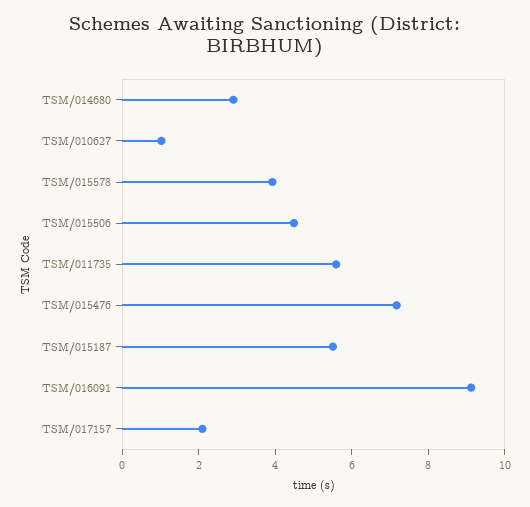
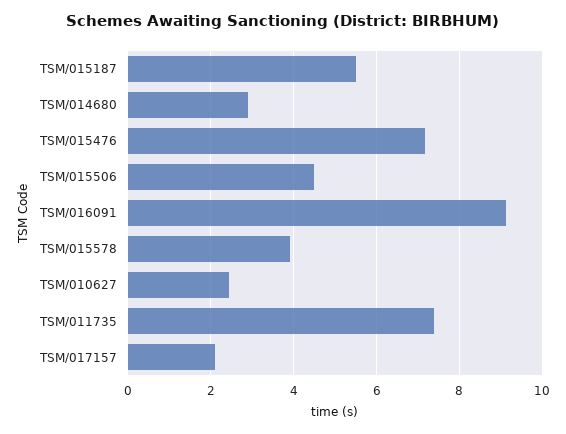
  {
    "TSM/014680": 3,
-   "TSM/010627": 1,
+   "TSM/010627": 2.4,
    "TSM/015578": 4,
    "TSM/015506": 4.4,
-   "TSM/011735": 5.5,
+   "TSM/011735": 7.4,
    "TSM/015476": 7.2,
    "TSM/015187": 5.6,
    "TSM/016091": 9.2,
    "TSM/017157": 2
  }

